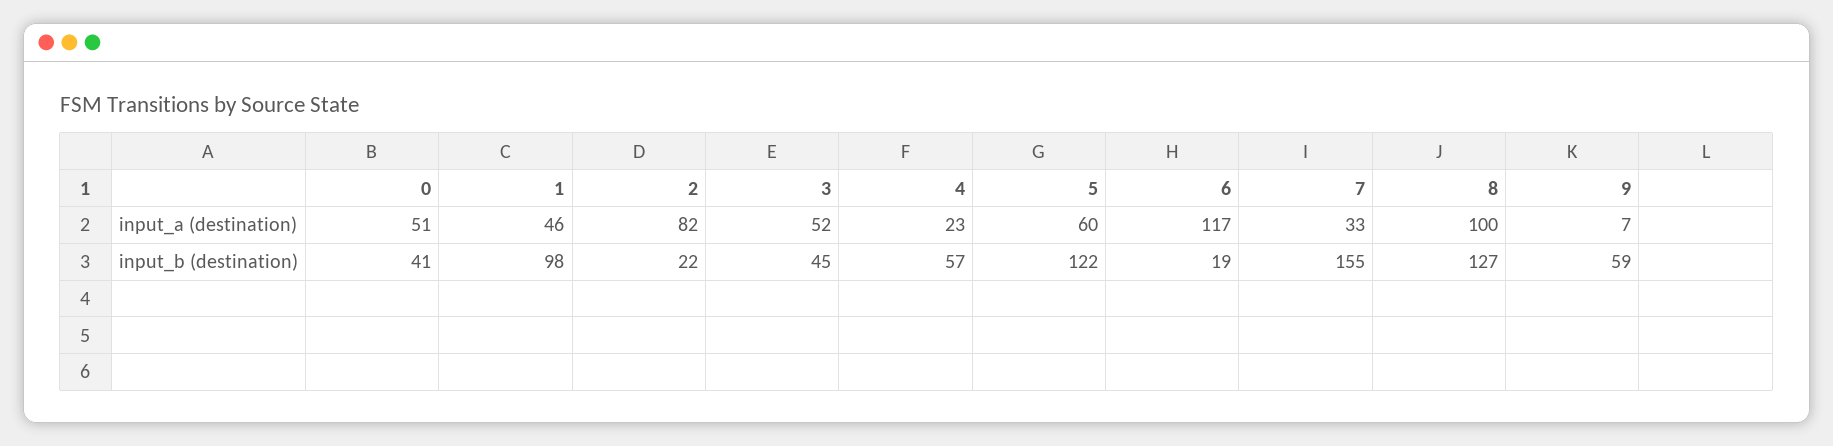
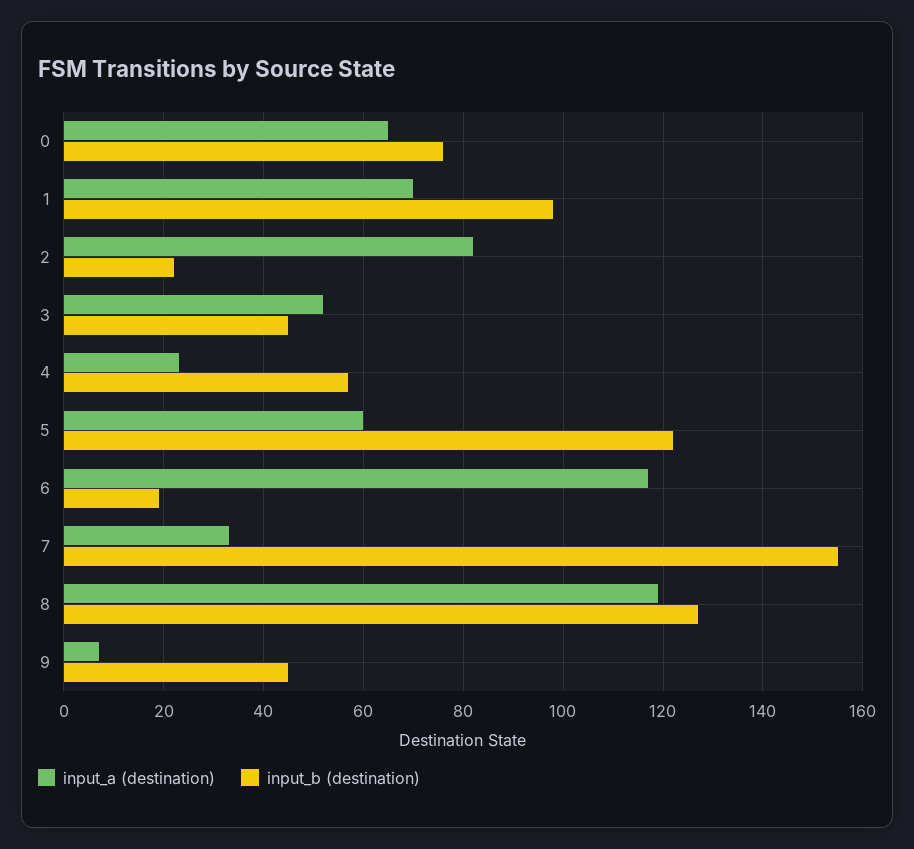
  {
    "input_a (destination)": {
-     "0": 51,
+     "0": 65,
-     "1": 46,
+     "1": 70,
      "2": 82,
      "3": 52,
      "4": 23,
      "5": 60,
      "6": 117,
      "7": 33,
-     "8": 100,
+     "8": 120,
      "9": 7
    },
    "input_b (destination)": {
-     "0": 41,
+     "0": 75,
      "1": 98,
      "2": 22,
      "3": 45,
      "4": 57,
      "5": 122,
      "6": 19,
      "7": 155,
      "8": 127,
-     "9": 59
+     "9": 45
    }
  }

